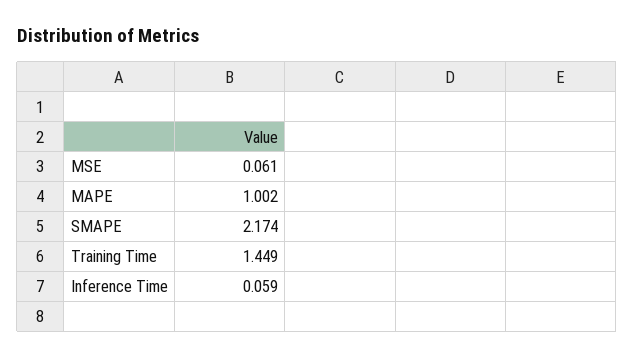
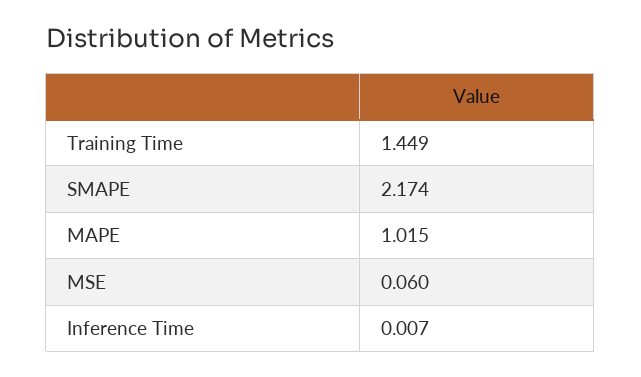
  {
-   "MSE": 0.061,
+   "MSE": 0.06,
-   "MAPE": 1.002,
+   "MAPE": 1.015,
    "SMAPE": 2.174,
    "Training Time": 1.449,
-   "Inference Time": 0.059
+   "Inference Time": 0.007
  }

